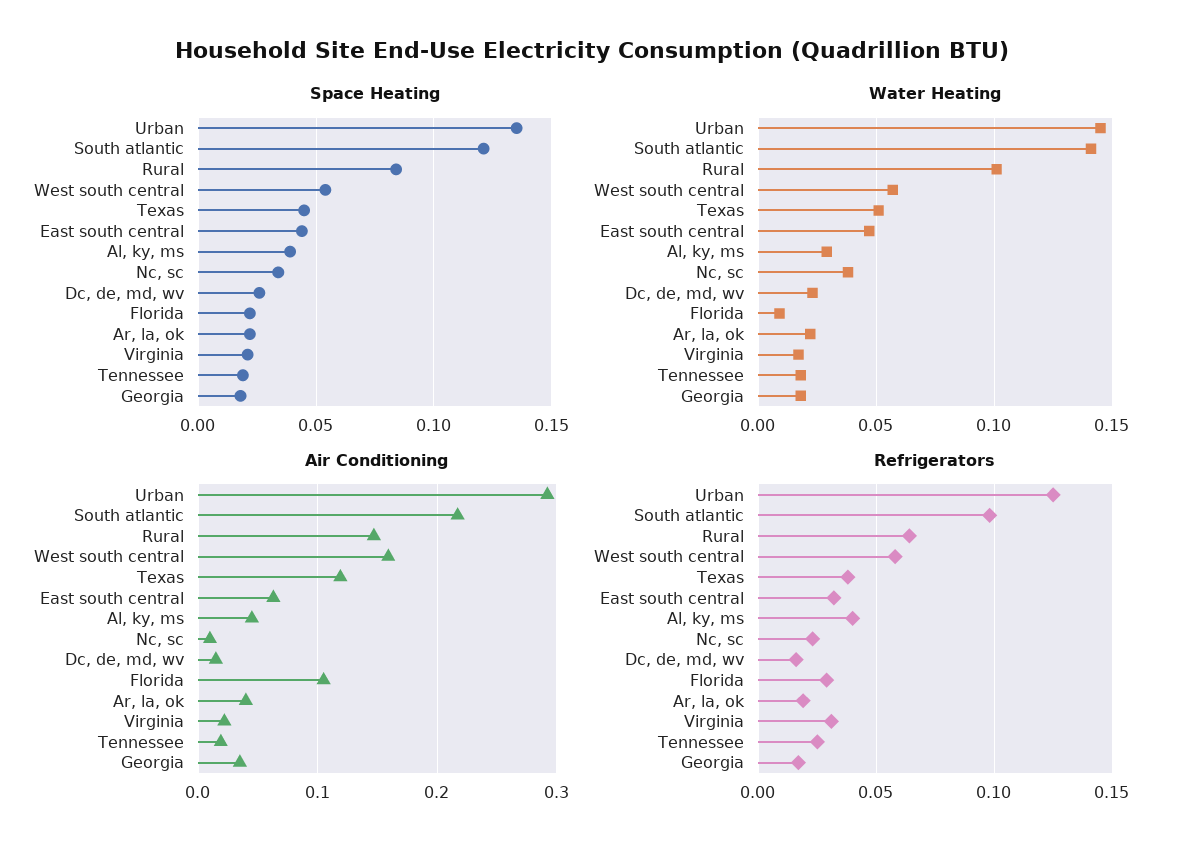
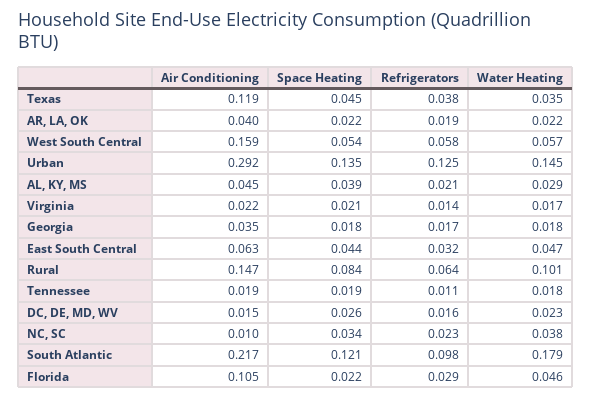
  {
    "Space Heating": {
      "Urban": 0.135,
      "South atlantic": 0.121,
      "Rural": 0.084,
      "West south central": 0.054,
      "Texas": 0.045,
      "East south central": 0.044,
      "Al, ky, ms": 0.039,
      "Nc, sc": 0.034,
      "Dc, de, md, wv": 0.026,
      "Florida": 0.022,
      "Ar, la, ok": 0.022,
      "Virginia": 0.021,
      "Tennessee": 0.019,
      "Georgia": 0.018
    },
    "Water Heating": {
      "Urban": 0.145,
-     "South atlantic": 0.14,
+     "South atlantic": 0.179,
      "Rural": 0.101,
      "West south central": 0.057,
-     "Texas": 0.05,
+     "Texas": 0.035,
      "East south central": 0.047,
      "Al, ky, ms": 0.029,
      "Nc, sc": 0.038,
      "Dc, de, md, wv": 0.023,
-     "Florida": 0.01,
+     "Florida": 0.046,
      "Ar, la, ok": 0.022,
      "Virginia": 0.017,
      "Tennessee": 0.018,
      "Georgia": 0.018
    },
    "Air Conditioning": {
      "Urban": 0.292,
      "South atlantic": 0.217,
      "Rural": 0.147,
      "West south central": 0.159,
      "Texas": 0.119,
      "East south central": 0.063,
      "Al, ky, ms": 0.045,
      "Nc, sc": 0.01,
      "Dc, de, md, wv": 0.015,
      "Florida": 0.105,
      "Ar, la, ok": 0.04,
      "Virginia": 0.022,
      "Tennessee": 0.019,
      "Georgia": 0.035
    },
    "Refrigerators": {
      "Urban": 0.125,
      "South atlantic": 0.098,
      "Rural": 0.064,
      "West south central": 0.058,
      "Texas": 0.038,
      "East south central": 0.032,
-     "Al, ky, ms": 0.04,
+     "Al, ky, ms": 0.021,
      "Nc, sc": 0.023,
      "Dc, de, md, wv": 0.016,
      "Florida": 0.029,
      "Ar, la, ok": 0.019,
-     "Virginia": 0.03,
+     "Virginia": 0.014,
-     "Tennessee": 0.025,
+     "Tennessee": 0.011,
      "Georgia": 0.017
    }
  }

